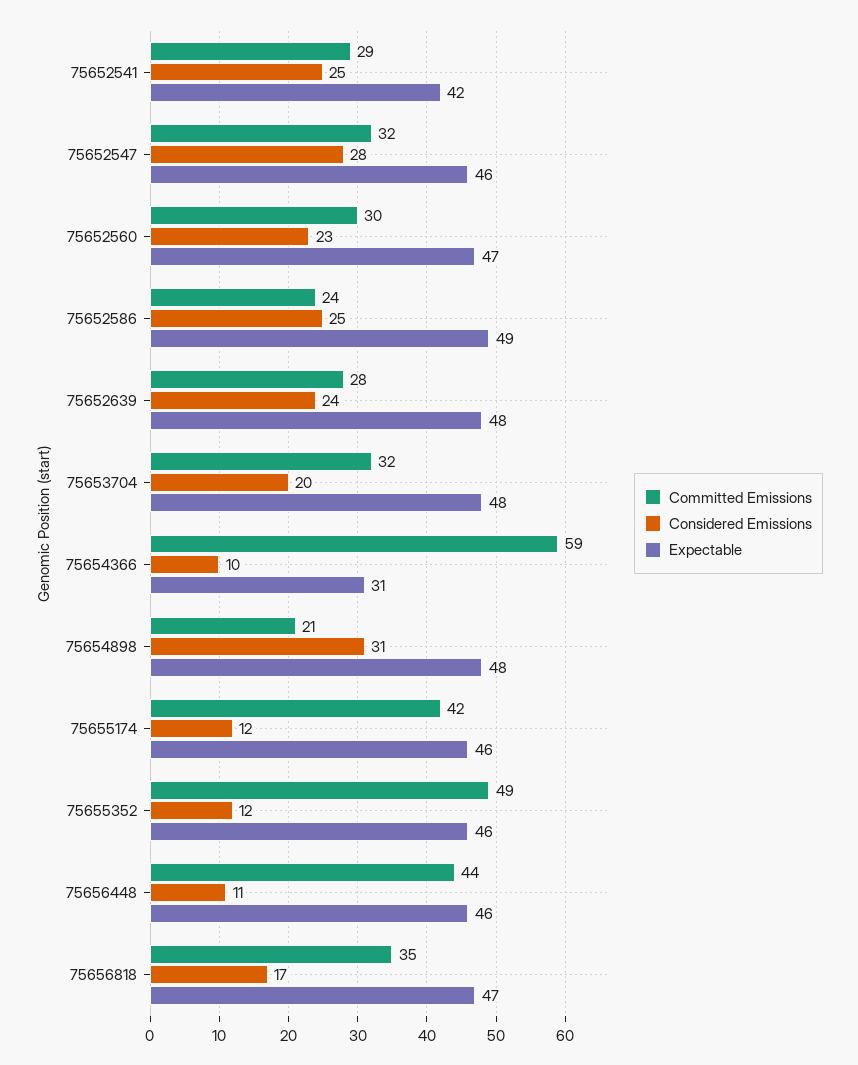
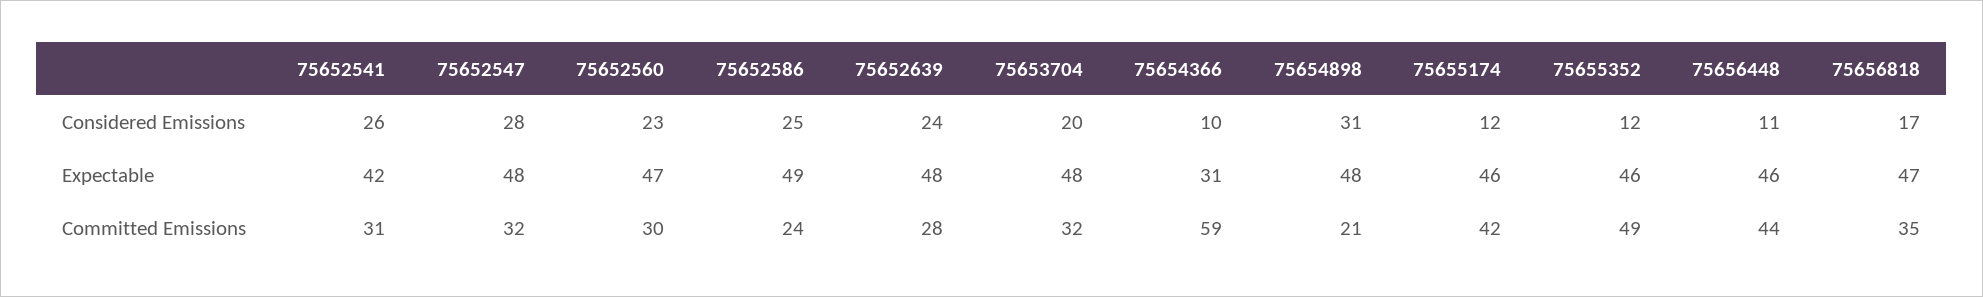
  {
    "Committed Emissions": {
-     "75652541": 29,
+     "75652541": 31,
      "75652547": 32,
      "75652560": 30,
      "75652586": 24,
      "75652639": 28,
      "75653704": 32,
      "75654366": 59,
      "75654898": 21,
      "75655174": 42,
      "75655352": 49,
      "75656448": 44,
      "75656818": 35
    },
    "Considered Emissions": {
-     "75652541": 25,
+     "75652541": 26,
      "75652547": 28,
      "75652560": 23,
      "75652586": 25,
      "75652639": 24,
      "75653704": 20,
      "75654366": 10,
      "75654898": 31,
      "75655174": 12,
      "75655352": 12,
      "75656448": 11,
      "75656818": 17
    },
    "Expectable": {
      "75652541": 42,
-     "75652547": 46,
+     "75652547": 48,
      "75652560": 47,
      "75652586": 49,
      "75652639": 48,
      "75653704": 48,
      "75654366": 31,
      "75654898": 48,
      "75655174": 46,
      "75655352": 46,
      "75656448": 46,
      "75656818": 47
    }
  }

